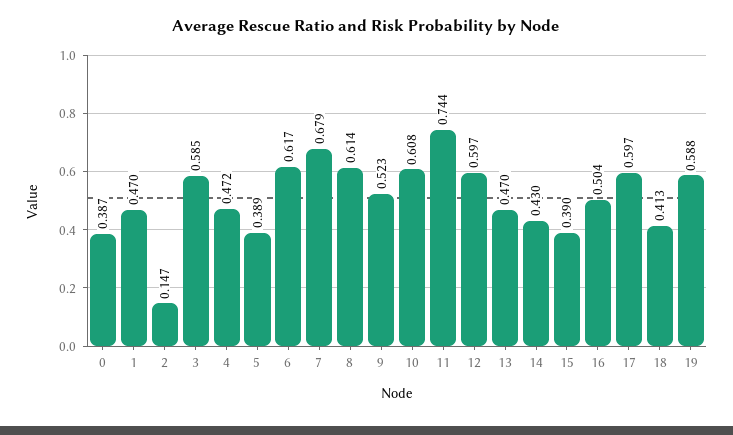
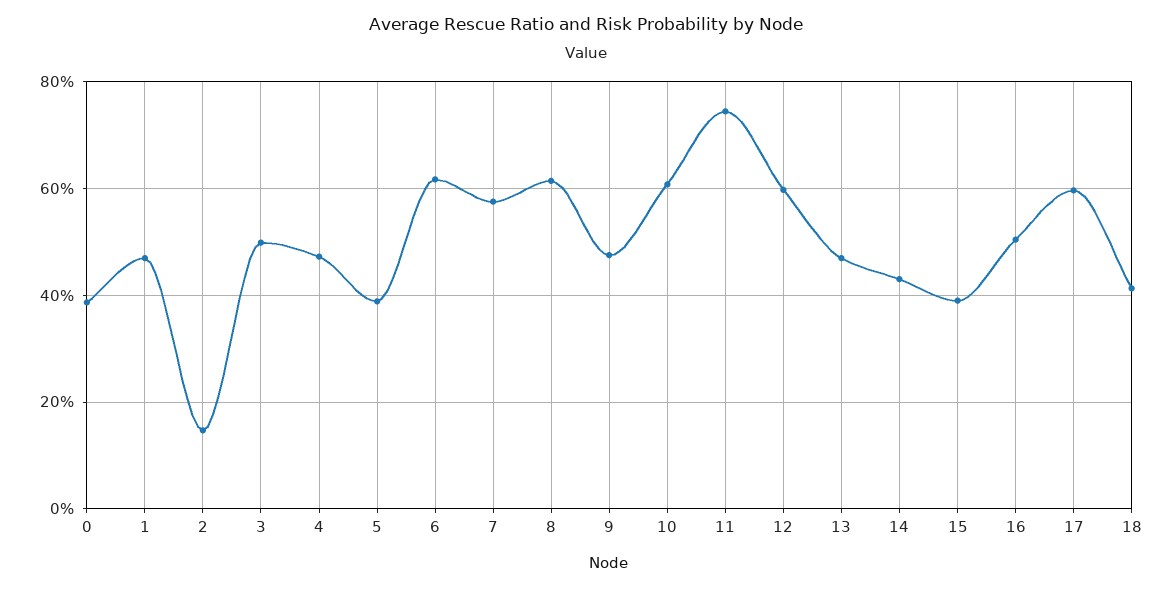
  {
    "0": 0.387,
    "1": 0.47,
    "2": 0.147,
-   "3": 0.585,
+   "3": 0.5,
    "4": 0.472,
    "5": 0.389,
    "6": 0.617,
-   "7": 0.679,
+   "7": 0.58,
    "8": 0.614,
-   "9": 0.523,
+   "9": 0.48,
    "10": 0.608,
    "11": 0.744,
    "12": 0.597,
    "13": 0.47,
    "14": 0.43,
    "15": 0.39,
    "16": 0.504,
    "17": 0.597,
-   "18": 0.413,
+   "18": 0.413
-   "19": 0.588
  }

